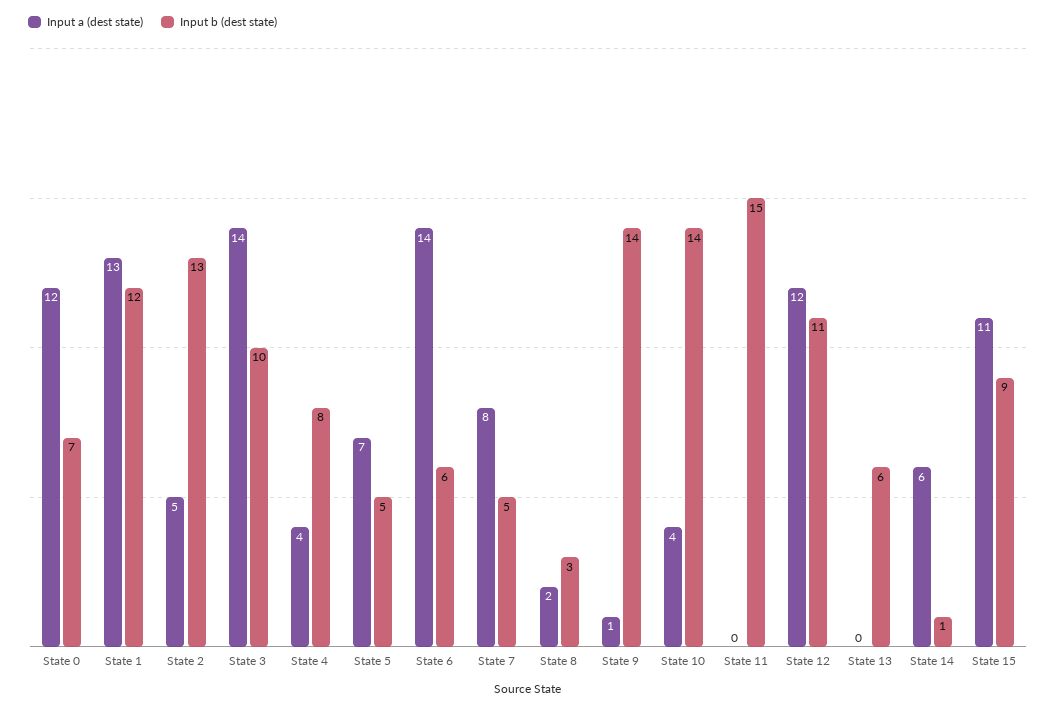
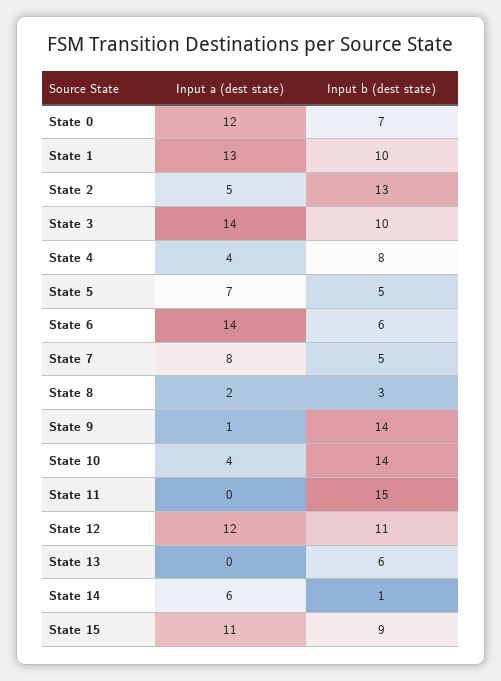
  {
    "Input a (dest state)": {
      "State 0": 12,
      "State 1": 13,
      "State 2": 5,
      "State 3": 14,
      "State 4": 4,
      "State 5": 7,
      "State 6": 14,
      "State 7": 8,
      "State 8": 2,
      "State 9": 1,
      "State 10": 4,
      "State 11": 0,
      "State 12": 12,
      "State 13": 0,
      "State 14": 6,
      "State 15": 11
    },
    "Input b (dest state)": {
      "State 0": 7,
-     "State 1": 12,
+     "State 1": 10,
      "State 2": 13,
      "State 3": 10,
      "State 4": 8,
      "State 5": 5,
      "State 6": 6,
      "State 7": 5,
      "State 8": 3,
      "State 9": 14,
      "State 10": 14,
      "State 11": 15,
      "State 12": 11,
      "State 13": 6,
      "State 14": 1,
      "State 15": 9
    }
  }

